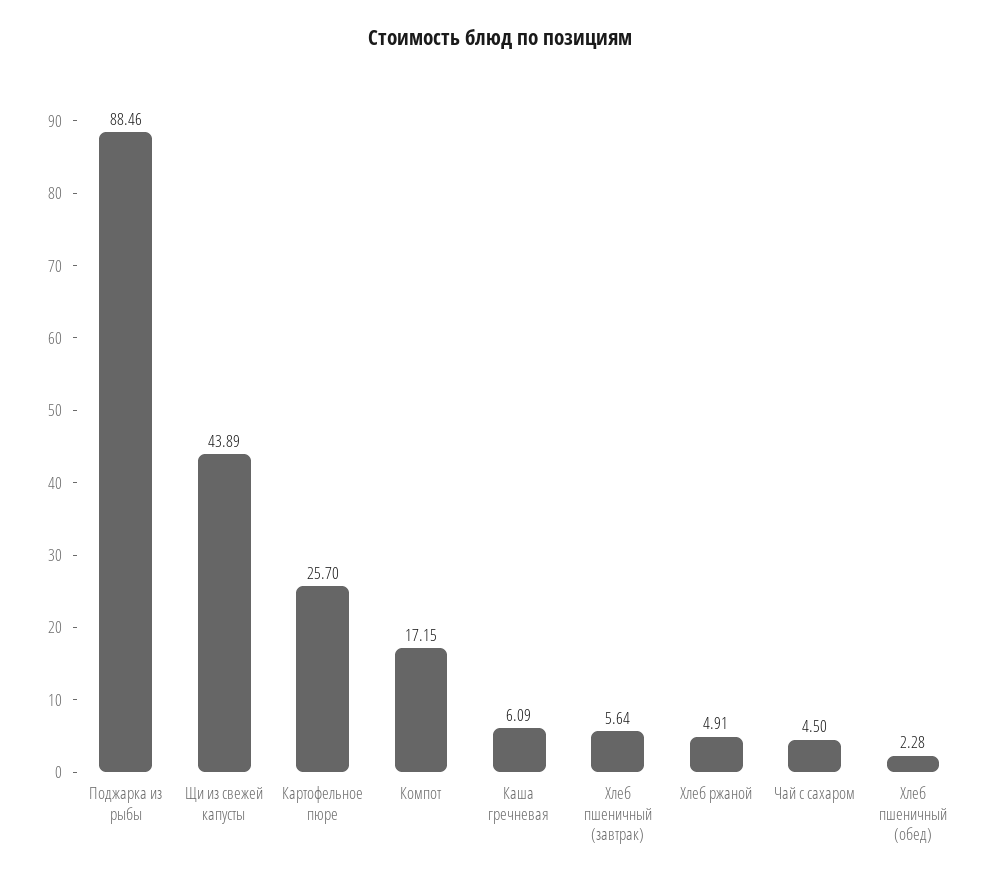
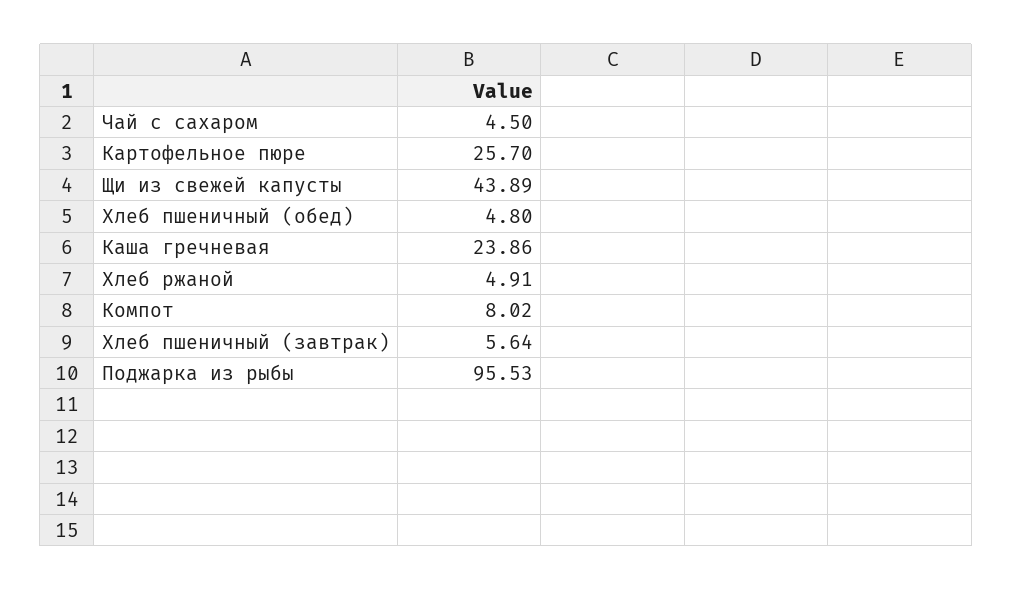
  {
-   "Поджарка из рыбы": 88.46,
+   "Поджарка из рыбы": 95.53,
    "Щи из свежей капусты": 43.89,
    "Картофельное пюре": 25.7,
-   "Компот": 17.15,
+   "Компот": 8.02,
-   "Каша гречневая": 6.09,
+   "Каша гречневая": 23.86,
    "Хлеб пшеничный (завтрак)": 5.64,
    "Хлеб ржаной": 4.91,
    "Чай с сахаром": 4.5,
-   "Хлеб пшеничный (обед)": 2.28
+   "Хлеб пшеничный (обед)": 4.8
  }

